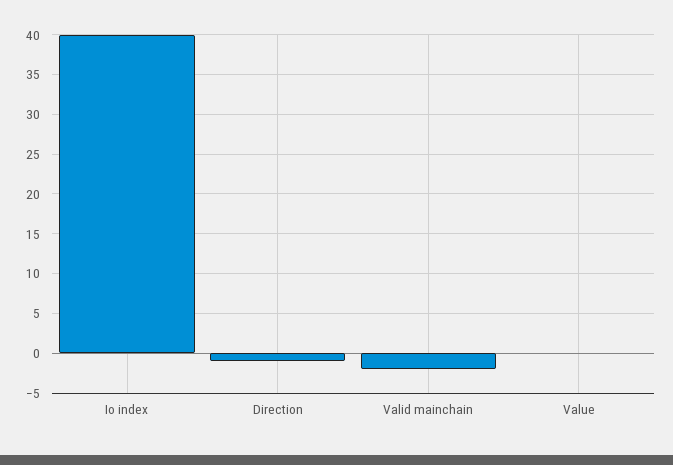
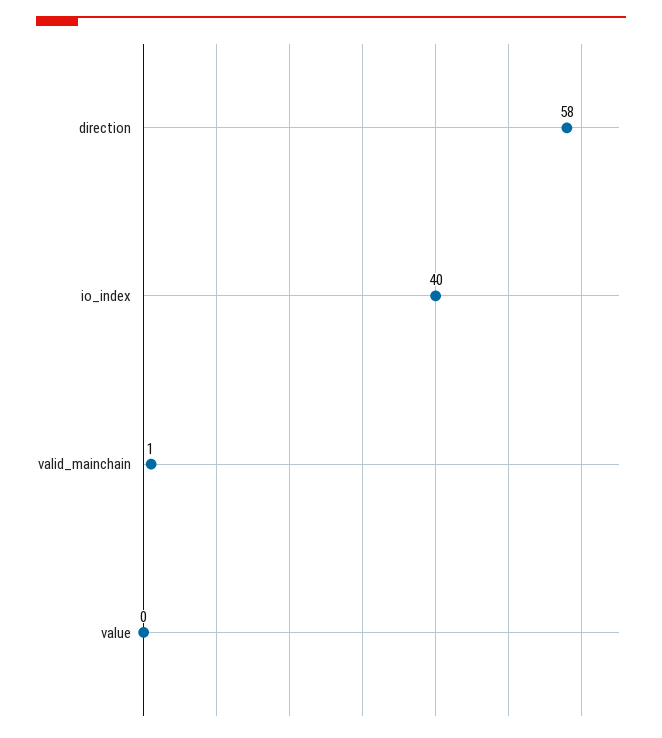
  {
    "Io index": 40,
-   "Direction": -1,
+   "Direction": 58,
-   "Valid mainchain": -2,
+   "Valid mainchain": 1,
    "Value": 0
  }

